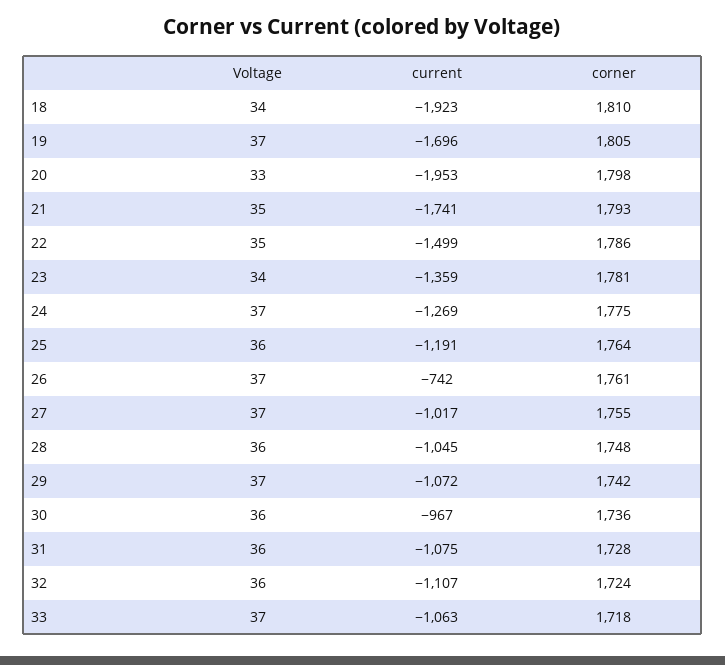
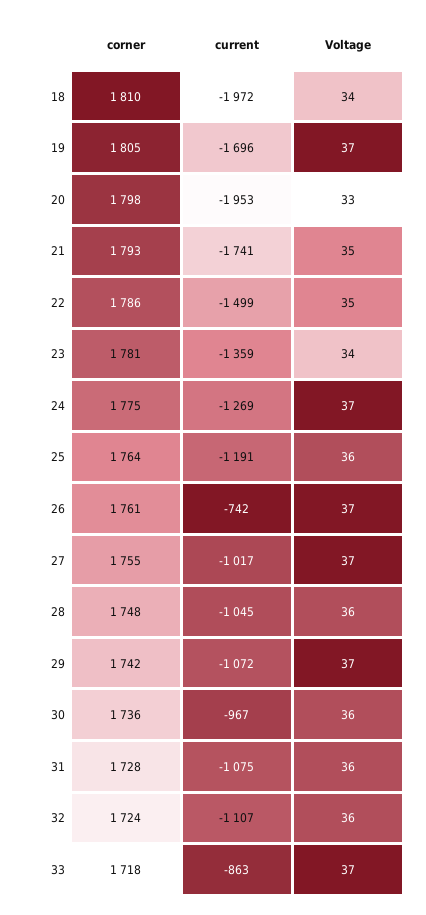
  {
    "Voltage": {
      "18": 34,
      "19": 37,
      "20": 33,
      "21": 35,
      "22": 35,
      "23": 34,
      "24": 37,
      "25": 36,
      "26": 37,
      "27": 37,
      "28": 36,
      "29": 37,
      "30": 36,
      "31": 36,
      "32": 36,
      "33": 37
    },
    "current": {
-     "18": -1923,
+     "18": -1972,
      "19": -1696,
      "20": -1953,
      "21": -1741,
      "22": -1499,
      "23": -1359,
      "24": -1269,
      "25": -1191,
      "26": -742,
      "27": -1017,
      "28": -1045,
      "29": -1072,
      "30": -967,
      "31": -1075,
      "32": -1107,
-     "33": -1063
+     "33": -863
    },
    "corner": {
      "18": 1810,
      "19": 1805,
      "20": 1798,
      "21": 1793,
      "22": 1786,
      "23": 1781,
      "24": 1775,
      "25": 1764,
      "26": 1761,
      "27": 1755,
      "28": 1748,
      "29": 1742,
      "30": 1736,
      "31": 1728,
      "32": 1724,
      "33": 1718
    }
  }

